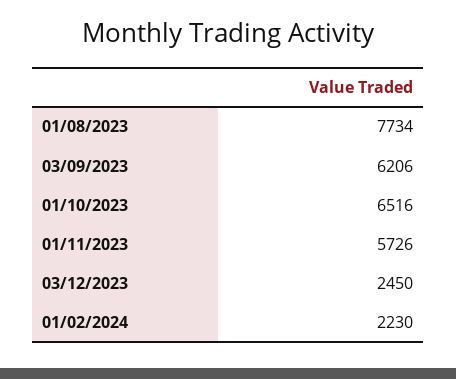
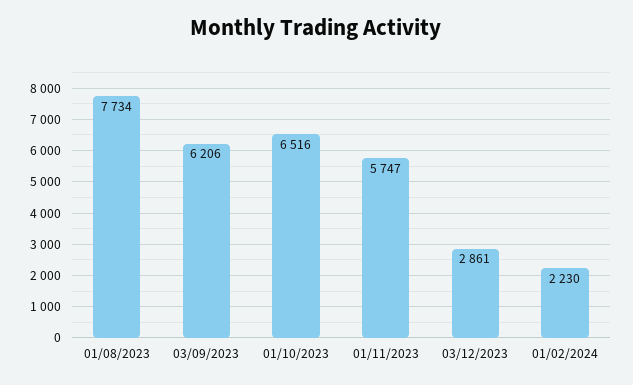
  {
    "01/08/2023": 7734,
    "03/09/2023": 6206,
    "01/10/2023": 6516,
-   "01/11/2023": 5726,
+   "01/11/2023": 5747,
-   "03/12/2023": 2450,
+   "03/12/2023": 2861,
    "01/02/2024": 2230
  }

